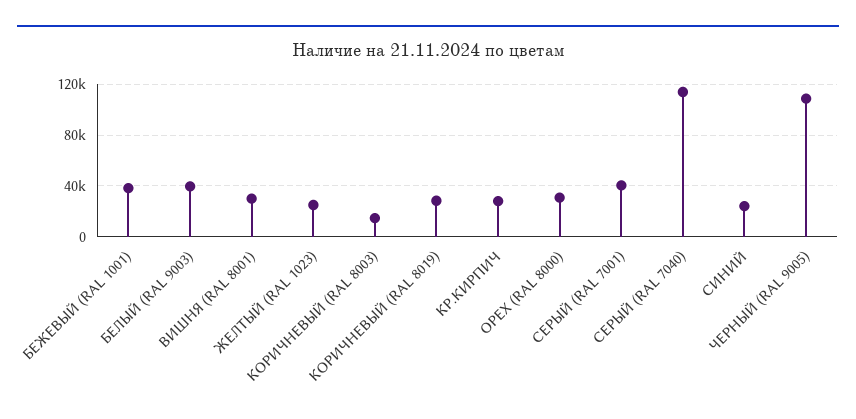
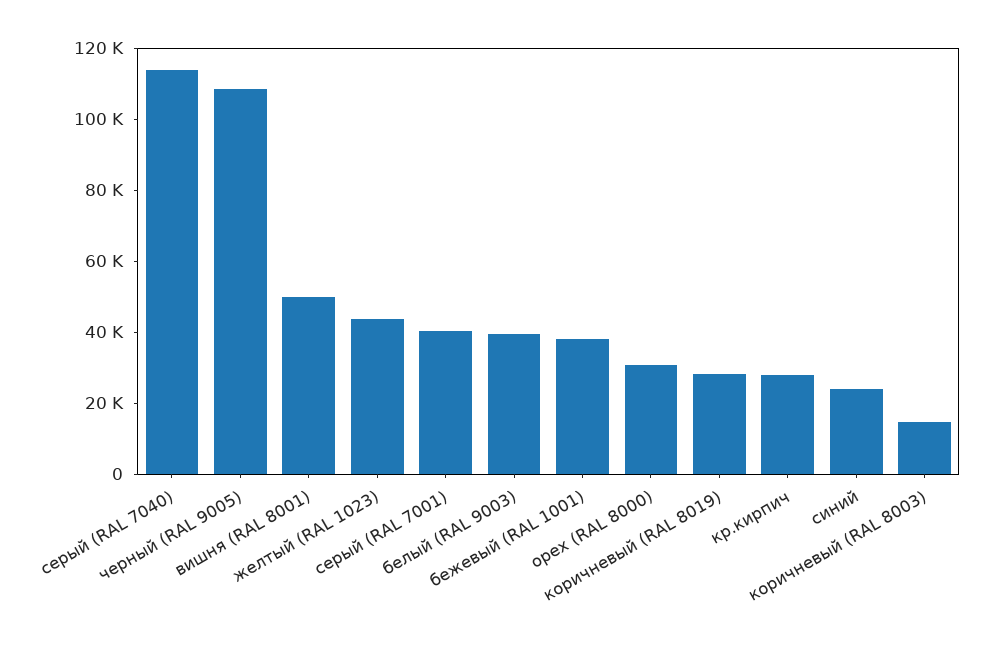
  {
    "БЕЖЕВЫЙ (RAL 1001)": 40000,
    "БЕЛЫЙ (RAL 9003)": 40000,
-   "ВИШНЯ (RAL 8001)": 30000,
+   "ВИШНЯ (RAL 8001)": 50000,
-   "ЖЕЛТЫЙ (RAL 1023)": 25000,
+   "ЖЕЛТЫЙ (RAL 1023)": 45000,
    "КОРИЧНЕВЫЙ (RAL 8003)": 15000,
    "КОРИЧНЕВЫЙ (RAL 8019)": 30000,
    "КР.КИРПИЧ": 30000,
    "ОРЕХ (RAL 8000)": 30000,
    "СЕРЫЙ (RAL 7001)": 40000,
    "СЕРЫЙ (RAL 7040)": 115000,
    "СИНИЙ": 25000,
    "ЧЕРНЫЙ (RAL 9005)": 110000
  }

